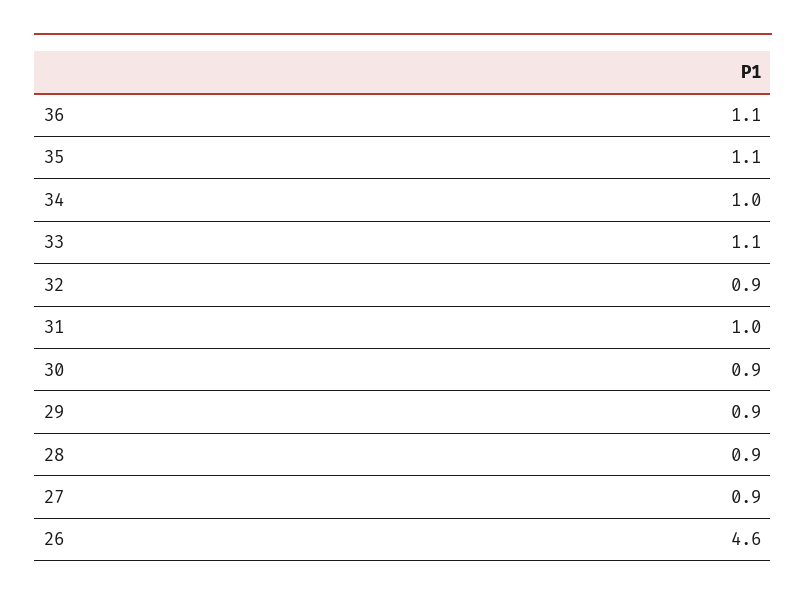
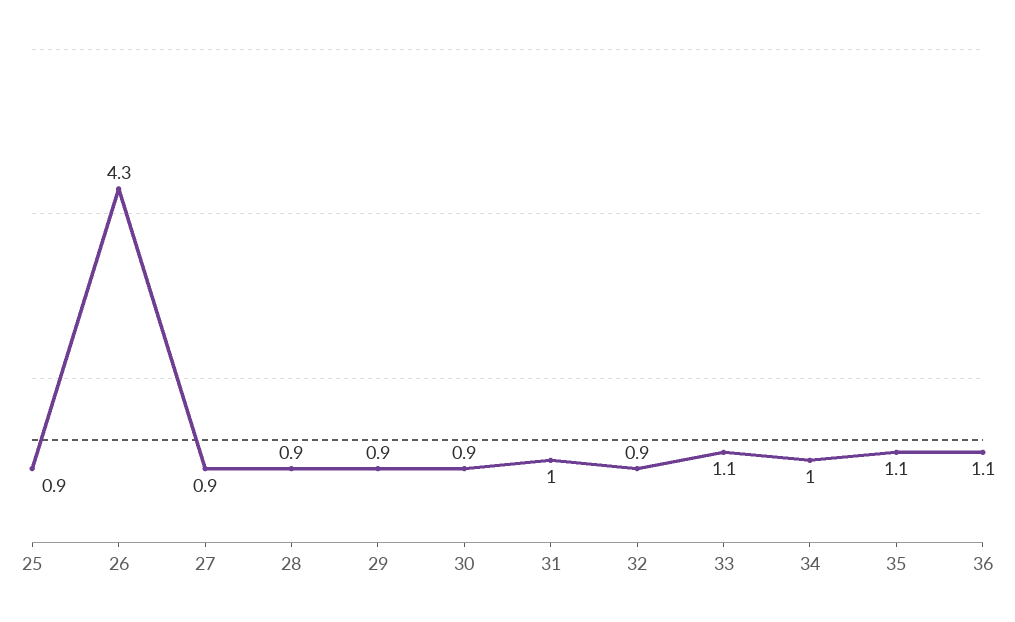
  {
    "36": 1.1,
    "35": 1.1,
    "34": 1,
    "33": 1.1,
    "32": 0.9,
    "31": 1,
    "30": 0.9,
    "29": 0.9,
    "28": 0.9,
    "27": 0.9,
-   "26": 4.6
+   "26": 4.3,
+   "25": 0.9
  }

